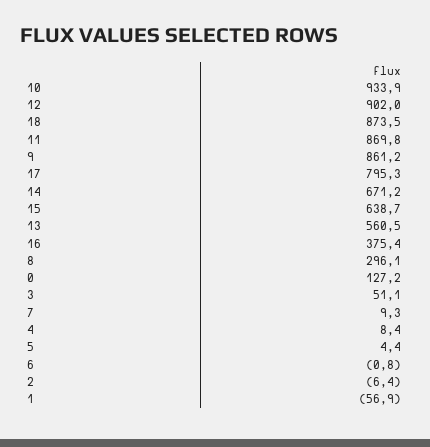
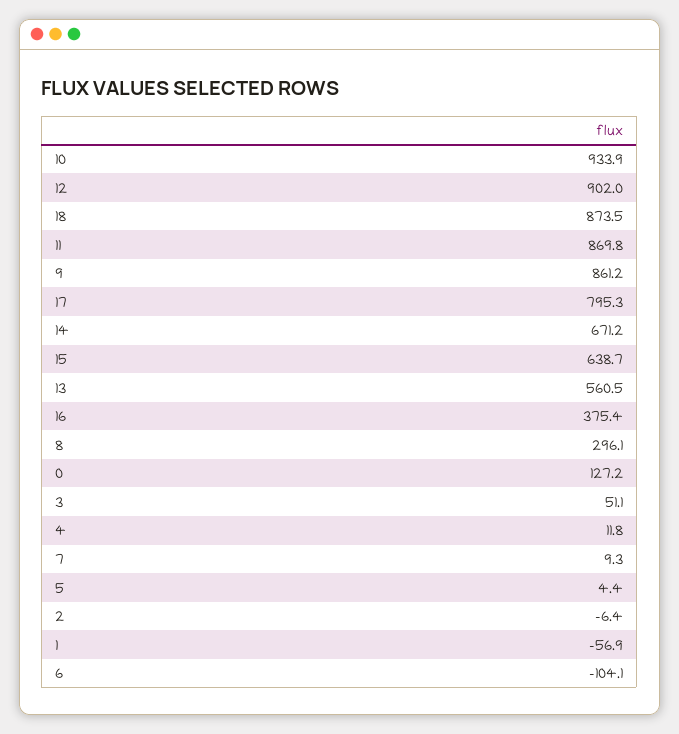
  {
    "10": 933.9,
    "12": 902,
    "18": 873.5,
    "11": 869.8,
    "9": 861.2,
    "17": 795.3,
    "14": 671.2,
    "15": 638.7,
    "13": 560.5,
    "16": 375.4,
    "8": 296.1,
    "0": 127.2,
    "3": 51.1,
    "7": 9.3,
-   "4": 8.4,
+   "4": 11.8,
    "5": 4.4,
-   "6": -0.8,
+   "6": -104.1,
    "2": -6.4,
    "1": -56.9
  }

